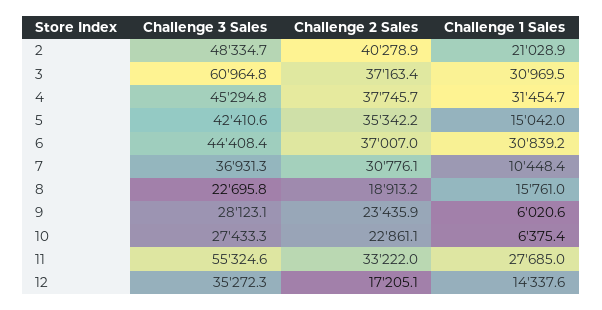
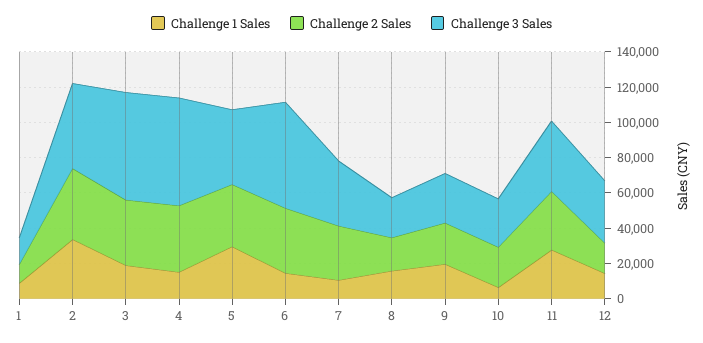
  {
    "Challenge 3 Sales": {
      "2": 48334.7,
      "3": 60964.8,
-     "4": 45294.8,
+     "4": 60000,
      "5": 42410.6,
-     "6": 44408.4,
+     "6": 60000,
      "7": 36931.3,
      "8": 22695.8,
      "9": 28123.1,
      "10": 27433.3,
-     "11": 55324.6,
+     "11": 40000,
-     "12": 35272.3
+     "12": 35272.3,
+     "1": 15000
    },
    "Challenge 2 Sales": {
      "2": 40278.9,
      "3": 37163.4,
      "4": 37745.7,
      "5": 35342.2,
      "6": 37007,
      "7": 30776.1,
      "8": 18913.2,
      "9": 23435.9,
      "10": 22861.1,
      "11": 33222,
-     "12": 17205.1
+     "12": 17205.1,
+     "1": 10000
    },
    "Challenge 1 Sales": {
-     "2": 21028.9,
+     "2": 35000,
-     "3": 30969.5,
+     "3": 20000,
-     "4": 31454.7,
+     "4": 15000,
-     "5": 15042,
+     "5": 30000,
-     "6": 30839.2,
+     "6": 15000,
      "7": 10448.4,
      "8": 15761,
-     "9": 6020.6,
+     "9": 20000,
      "10": 6375.4,
      "11": 27685,
-     "12": 14337.6
+     "12": 14337.6,
+     "1": 10000
    }
  }

